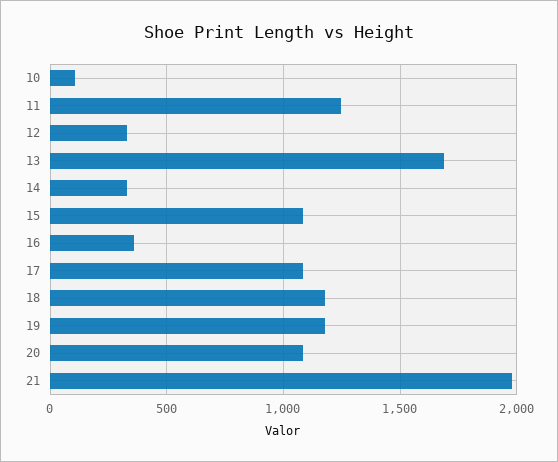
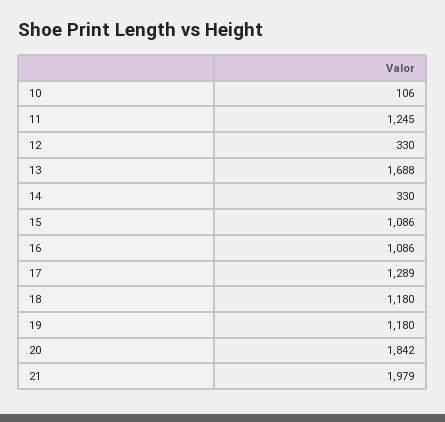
  {
    "10": 106,
    "11": 1245,
    "12": 330,
    "13": 1688,
    "14": 330,
    "15": 1086,
-   "16": 350,
+   "16": 1086,
-   "17": 1100,
+   "17": 1289,
    "18": 1180,
    "19": 1180,
-   "20": 1100,
+   "20": 1842,
    "21": 1979
  }

